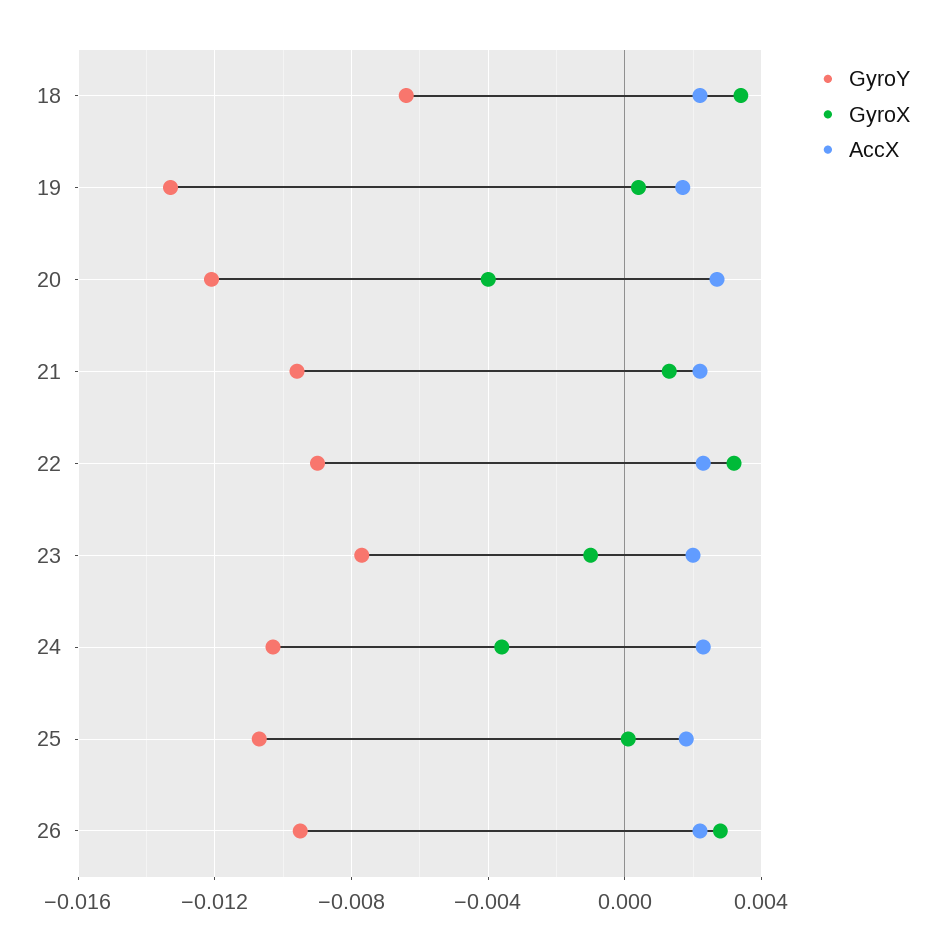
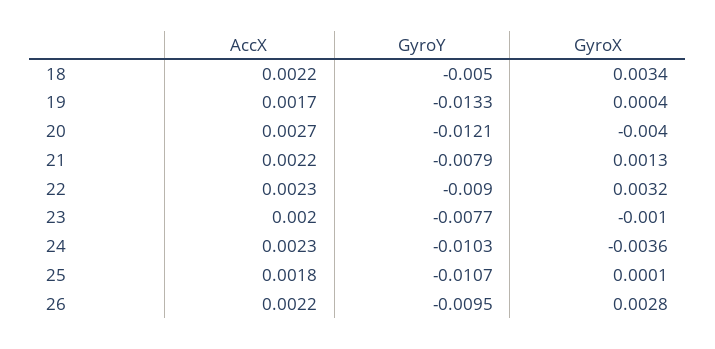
  {
    "GyroY": {
-     "18": -0.0065,
+     "18": -0.005,
      "19": -0.0133,
      "20": -0.0121,
-     "21": -0.0095,
+     "21": -0.0079,
      "22": -0.009,
      "23": -0.0077,
      "24": -0.0103,
      "25": -0.0107,
      "26": -0.0095
    },
    "GyroX": {
      "18": 0.0034,
      "19": 0.0004,
      "20": -0.004,
      "21": 0.0013,
      "22": 0.0032,
      "23": -0.001,
      "24": -0.0036,
      "25": 0.0001,
      "26": 0.0028
    },
    "AccX": {
      "18": 0.0022,
      "19": 0.0017,
      "20": 0.0027,
      "21": 0.0022,
      "22": 0.0023,
      "23": 0.002,
      "24": 0.0023,
      "25": 0.0018,
      "26": 0.0022
    }
  }

